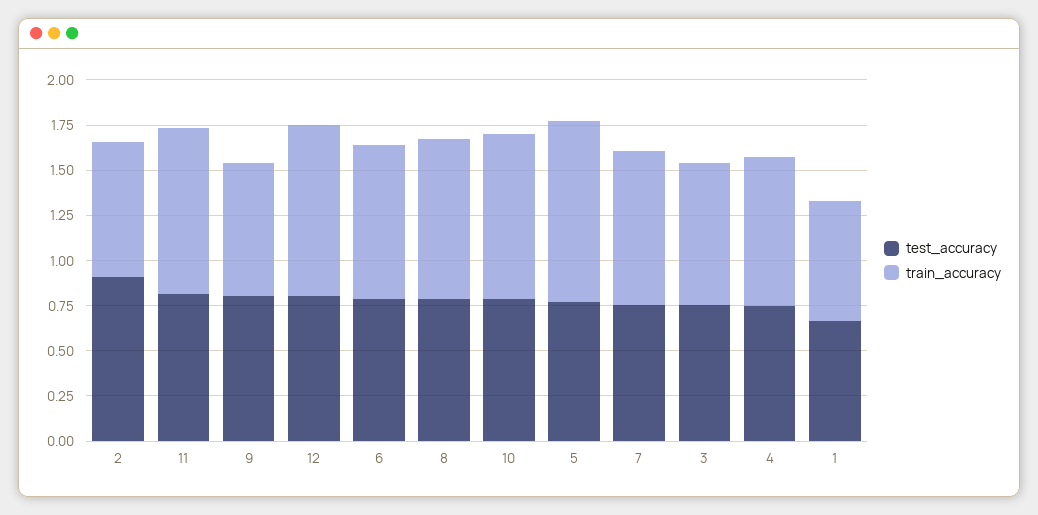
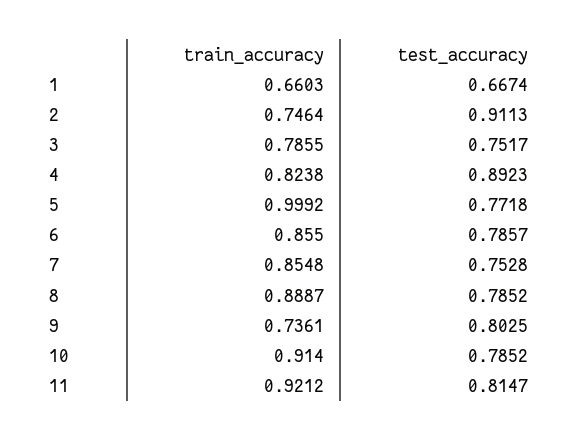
  {
    "test_accuracy": {
      "2": 0.9113,
      "11": 0.8147,
      "9": 0.8025,
-     "12": 0.8,
      "6": 0.7857,
      "8": 0.7852,
      "10": 0.7852,
      "5": 0.7718,
      "7": 0.7528,
      "3": 0.7517,
-     "4": 0.75,
+     "4": 0.8923,
      "1": 0.6674
    },
    "train_accuracy": {
      "2": 0.7464,
      "11": 0.9212,
      "9": 0.7361,
-     "12": 0.95,
      "6": 0.855,
      "8": 0.8887,
      "10": 0.914,
      "5": 0.9992,
      "7": 0.8548,
      "3": 0.7855,
      "4": 0.8238,
      "1": 0.6603
    }
  }

